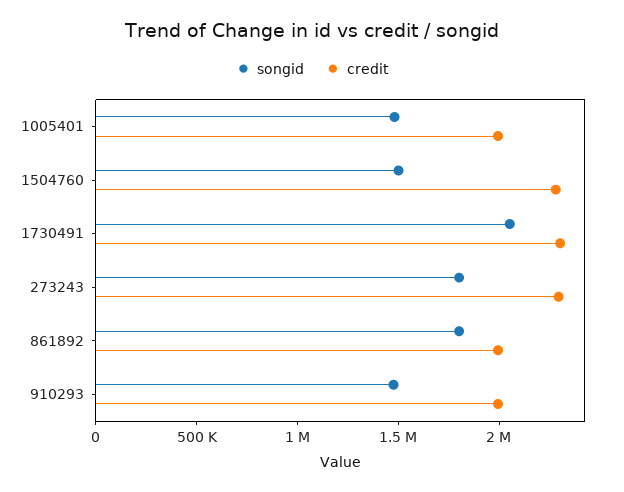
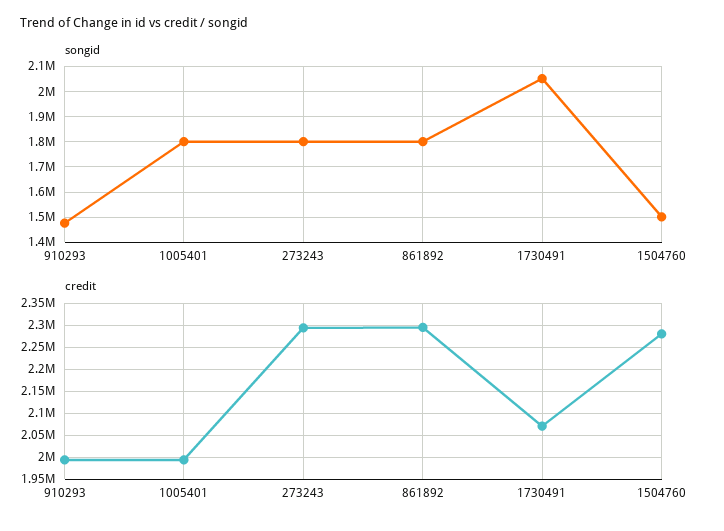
  {
    "songid": {
-     "1005401": 1500000,
+     "1005401": 1800000,
      "1504760": 1500000,
      "1730491": 2050000,
      "273243": 1800000,
      "861892": 1800000,
      "910293": 1475000
    },
    "credit": {
      "1005401": 2000000,
      "1504760": 2275000,
-     "1730491": 2300000,
+     "1730491": 2075000,
      "273243": 2300000,
-     "861892": 2000000,
+     "861892": 2300000,
      "910293": 2000000
    }
  }

